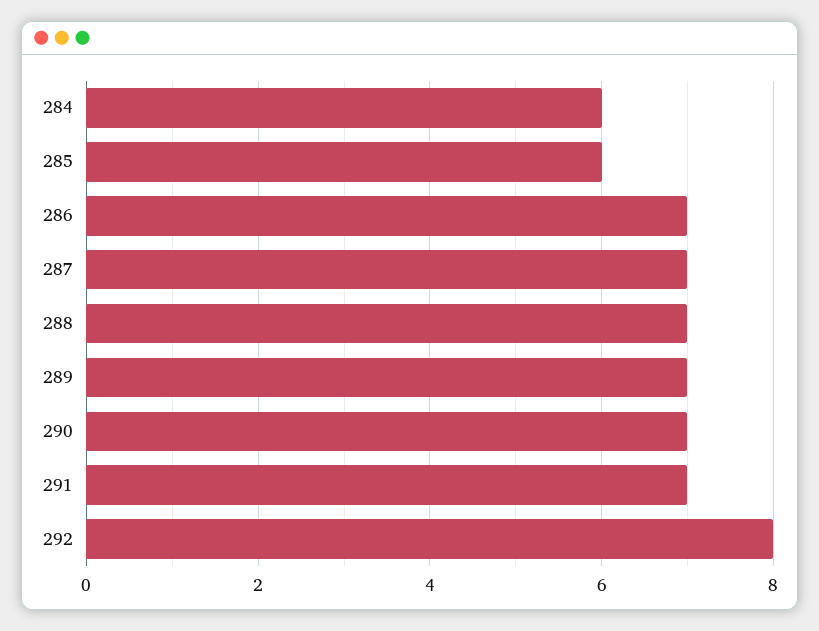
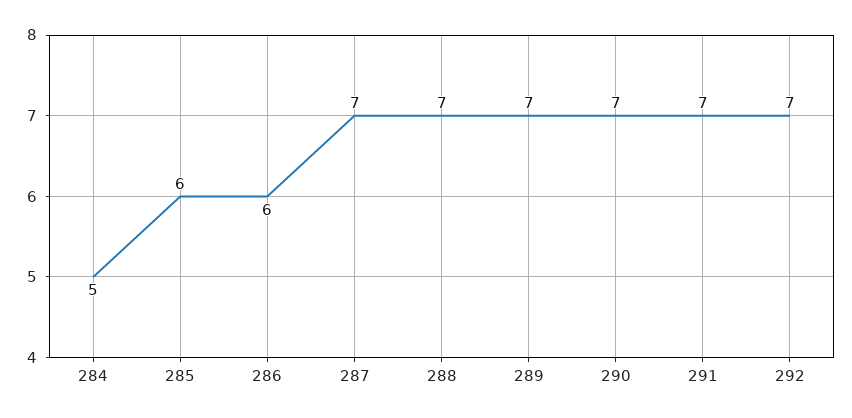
  {
-   "284": 6,
+   "284": 5,
    "285": 6,
-   "286": 7,
+   "286": 6,
    "287": 7,
    "288": 7,
    "289": 7,
    "290": 7,
    "291": 7,
-   "292": 8
+   "292": 7
  }

